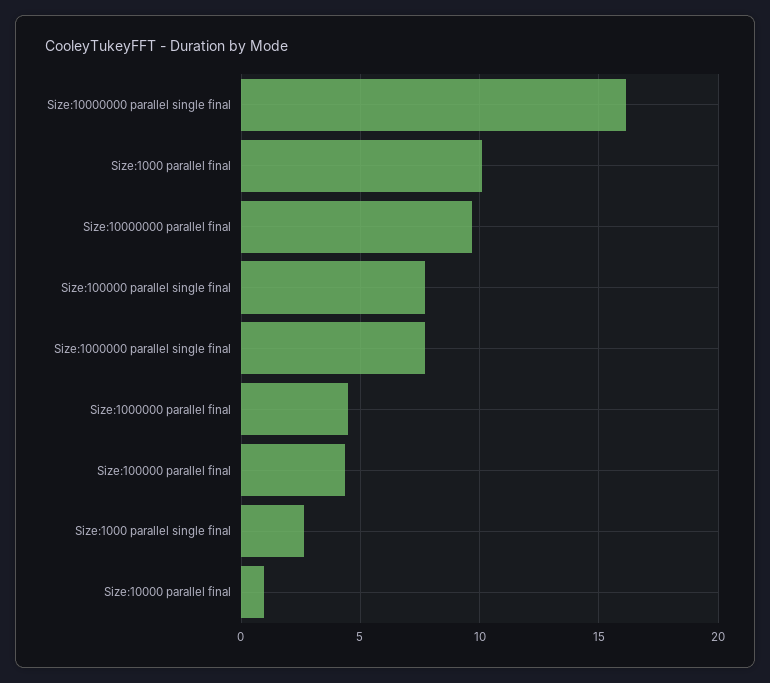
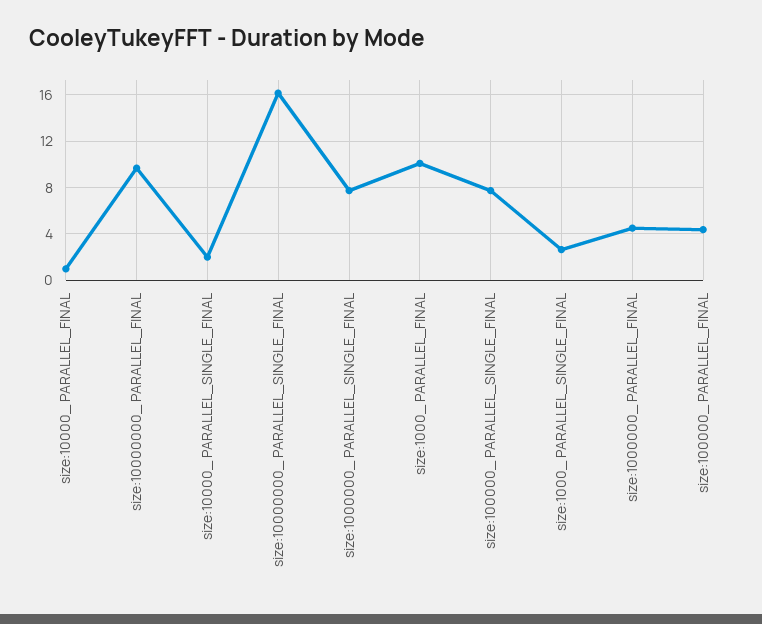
  {
    "Size:10000000  parallel single final": 16,
    "Size:1000  parallel final": 10,
    "Size:10000000  parallel final": 9.5,
    "Size:100000  parallel single final": 7.5,
    "Size:1000000  parallel single final": 7.5,
    "Size:1000000  parallel final": 4.5,
    "Size:100000  parallel final": 4.5,
    "Size:1000  parallel single final": 2.5,
-   "Size:10000  parallel final": 1
+   "Size:10000  parallel final": 1,
+   "size:10000_ PARALLEL_SINGLE_FINAL": 2
  }

